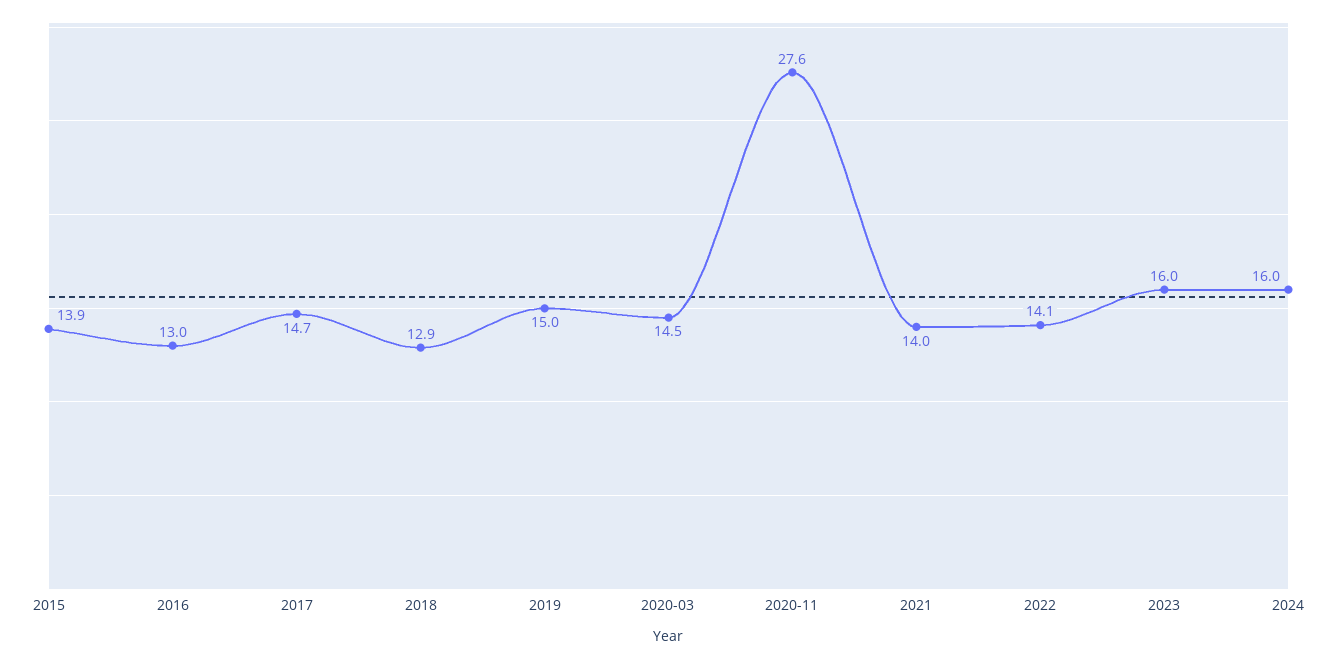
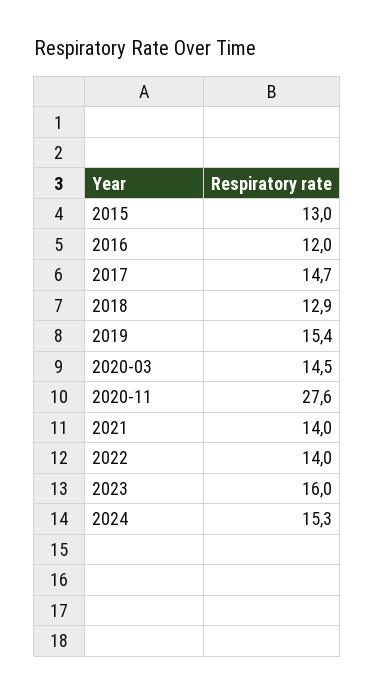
  {
-   "2015": 13.9,
+   "2015": 13,
-   "2016": 13,
+   "2016": 12,
    "2017": 14.7,
    "2018": 12.9,
-   "2019": 15,
+   "2019": 15.4,
    "2020-03": 14.5,
    "2020-11": 27.6,
    "2021": 14,
-   "2022": 14.1,
+   "2022": 14,
    "2023": 16,
-   "2024": 16
+   "2024": 15.3
  }

